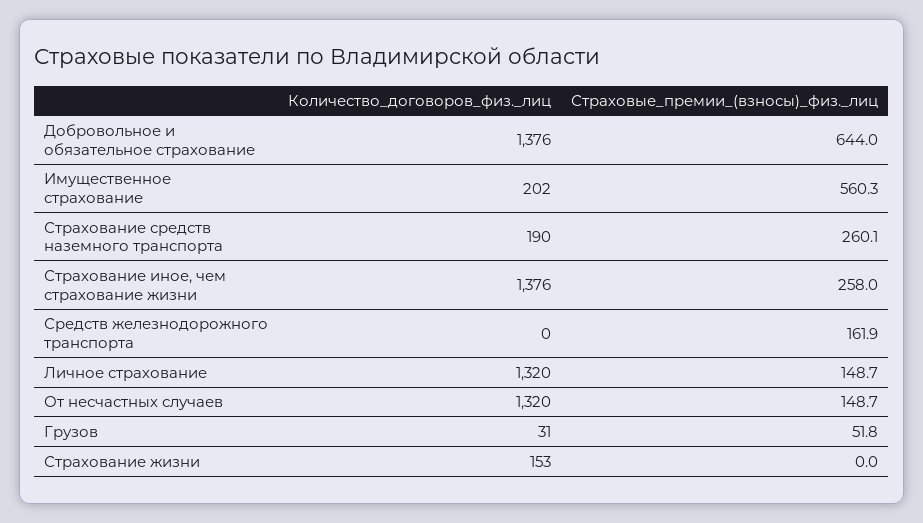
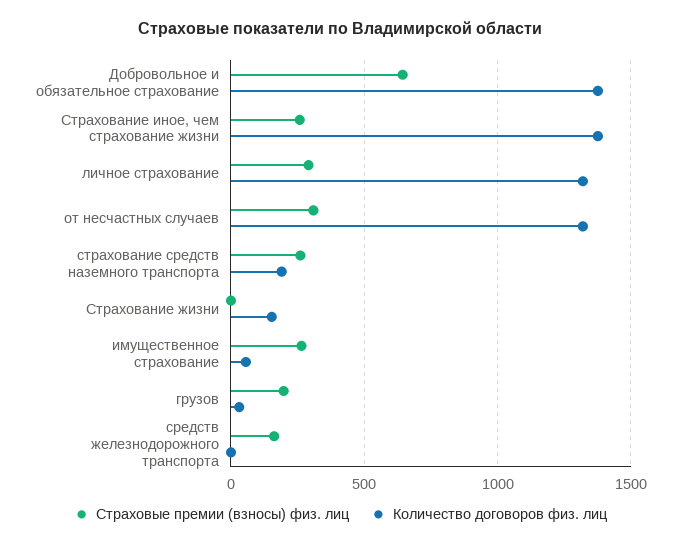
  {
    "Количество_договоров_физ._лиц": {
      "Добровольное и обязательное страхование": 1376,
-     "Имущественное страхование": 202,
+     "Имущественное страхование": 50,
      "Страхование средств наземного транспорта": 190,
      "Страхование иное, чем страхование жизни": 1376,
      "Средств железнодорожного транспорта": 0,
      "Личное страхование": 1320,
      "От несчастных случаев": 1320,
      "Грузов": 31,
      "Страхование жизни": 153
    },
    "Страховые_премии_(взносы)_физ._лиц": {
      "Добровольное и обязательное страхование": 644,
-     "Имущественное страхование": 560.3,
+     "Имущественное страхование": 250,
      "Страхование средств наземного транспорта": 260.1,
      "Страхование иное, чем страхование жизни": 258,
      "Средств железнодорожного транспорта": 161.9,
-     "Личное страхование": 148.7,
+     "Личное страхование": 300,
-     "От несчастных случаев": 148.7,
+     "От несчастных случаев": 300,
-     "Грузов": 51.8,
+     "Грузов": 200,
      "Страхование жизни": 0
    }
  }

